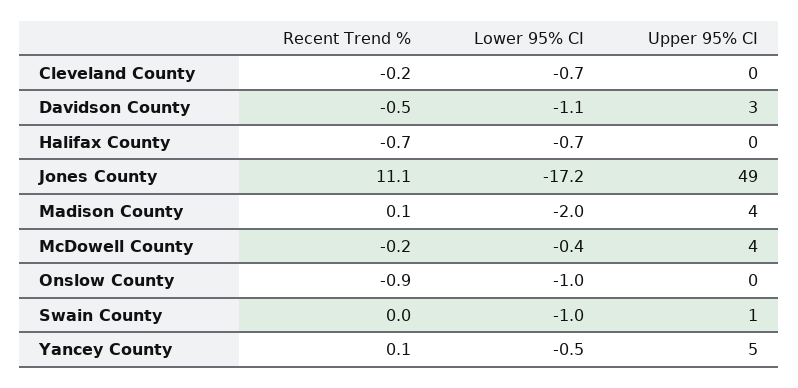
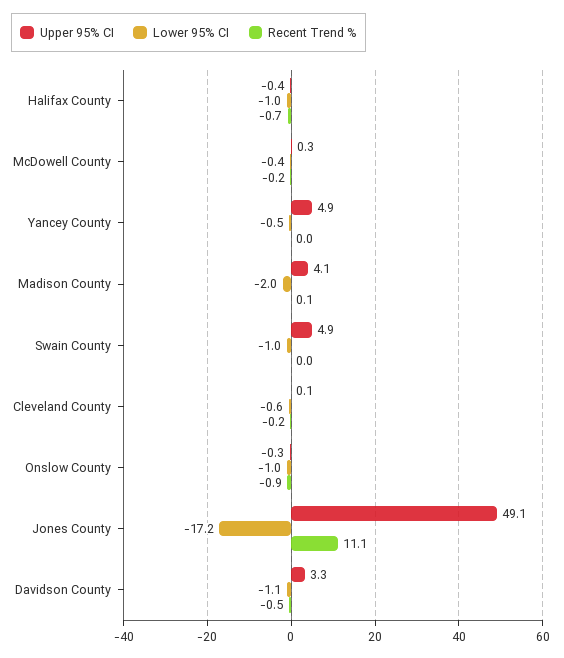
  {
    "Recent Trend %": {
      "Cleveland County": -0.2,
      "Davidson County": -0.5,
      "Halifax County": -0.7,
      "Jones County": 11.1,
      "Madison County": 0.1,
      "McDowell County": -0.2,
      "Onslow County": -0.9,
      "Swain County": 0,
-     "Yancey County": 0.1
+     "Yancey County": 0
    },
    "Lower 95% CI": {
-     "Cleveland County": -0.7,
+     "Cleveland County": -0.6,
      "Davidson County": -1.1,
-     "Halifax County": -0.7,
+     "Halifax County": -1,
      "Jones County": -17.2,
      "Madison County": -2,
      "McDowell County": -0.4,
      "Onslow County": -1,
      "Swain County": -1,
      "Yancey County": -0.5
    },
    "Upper 95% CI": {
      "Cleveland County": 0.1,
      "Davidson County": 3.3,
      "Halifax County": -0.4,
      "Jones County": 49.1,
      "Madison County": 4.1,
-     "McDowell County": 4,
+     "McDowell County": 0.3,
      "Onslow County": -0.3,
-     "Swain County": 1,
+     "Swain County": 4.9,
      "Yancey County": 4.9
    }
  }

